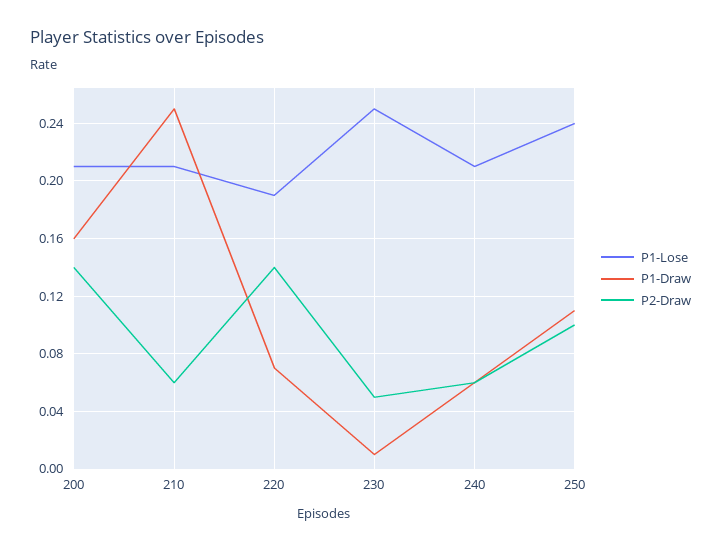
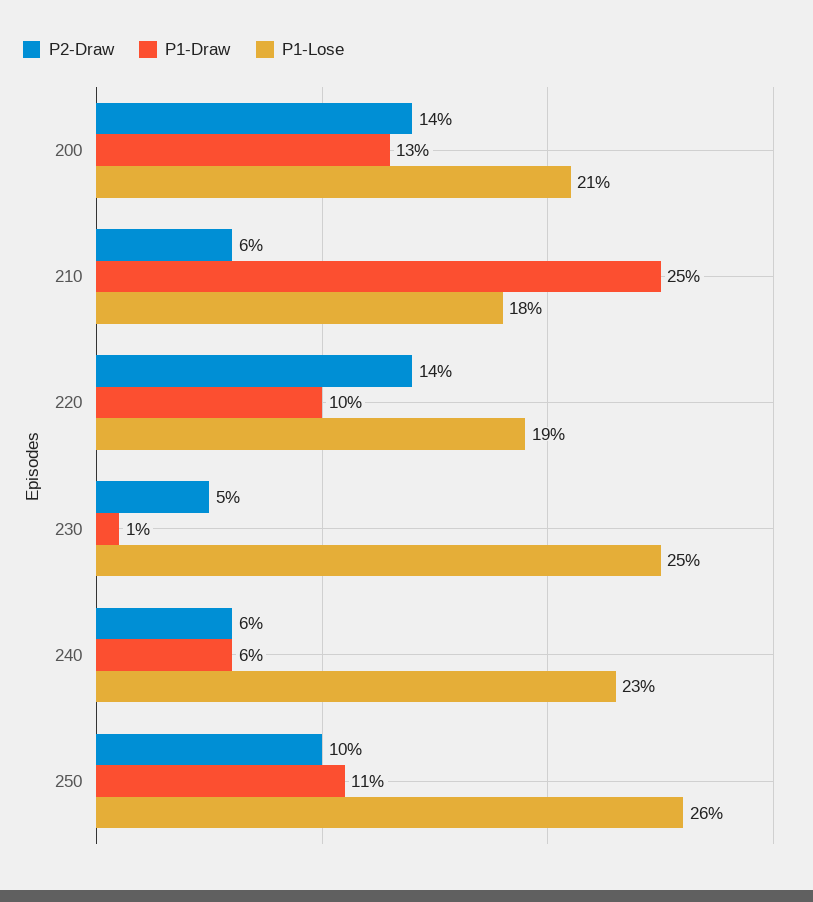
  {
    "P1-Lose": {
      "200": 0.21,
-     "210": 0.21,
+     "210": 0.18,
      "220": 0.19,
      "230": 0.25,
-     "240": 0.21,
+     "240": 0.23,
-     "250": 0.24
+     "250": 0.26
    },
    "P1-Draw": {
-     "200": 0.16,
+     "200": 0.13,
      "210": 0.25,
-     "220": 0.07,
+     "220": 0.1,
      "230": 0.01,
      "240": 0.06,
      "250": 0.11
    },
    "P2-Draw": {
      "200": 0.14,
      "210": 0.06,
      "220": 0.14,
      "230": 0.05,
      "240": 0.06,
      "250": 0.1
    }
  }

